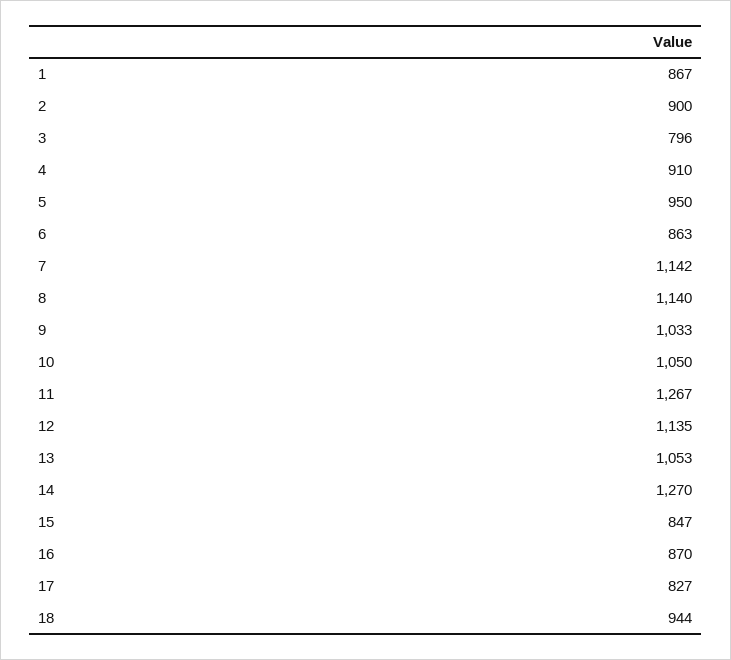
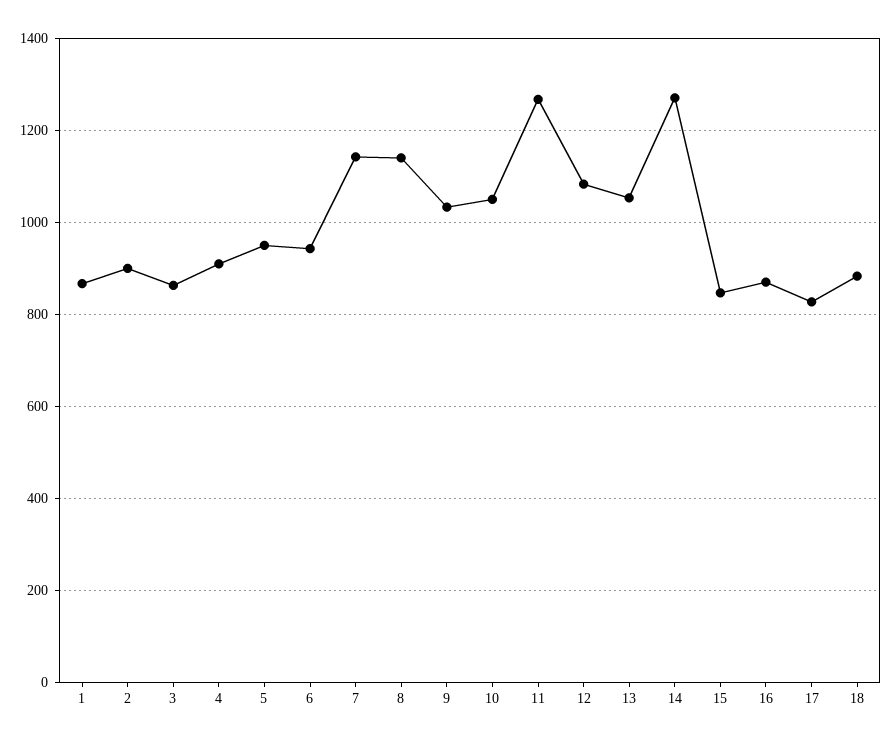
  {
    "1": 867,
    "2": 900,
-   "3": 796,
+   "3": 860,
    "4": 910,
    "5": 950,
-   "6": 863,
+   "6": 940,
    "7": 1142,
    "8": 1140,
    "9": 1033,
    "10": 1050,
    "11": 1267,
-   "12": 1135,
+   "12": 1080,
    "13": 1053,
    "14": 1270,
    "15": 847,
    "16": 870,
    "17": 827,
-   "18": 944
+   "18": 880
  }

